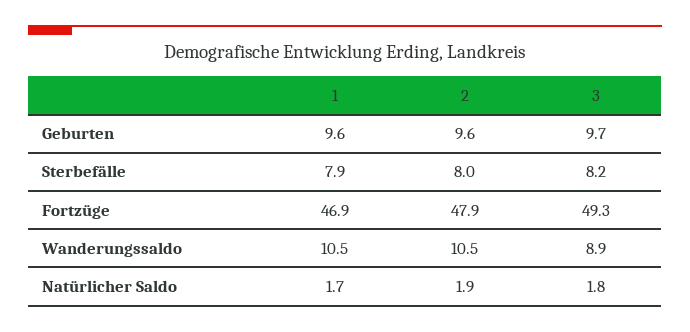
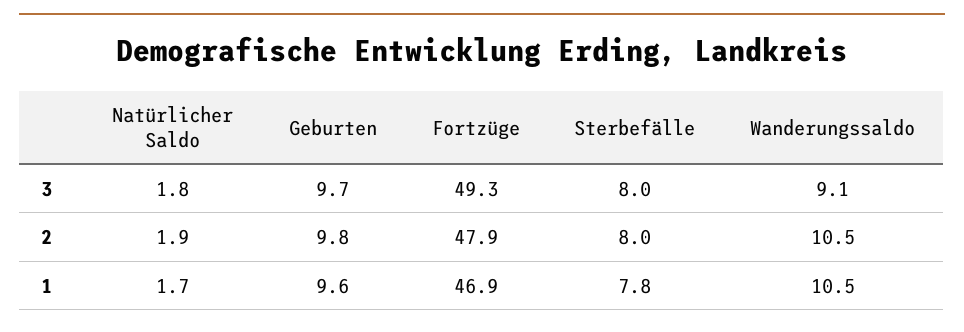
  {
    "1": {
      "Geburten": 9.6,
-     "Sterbefälle": 7.9,
+     "Sterbefälle": 7.8,
      "Fortzüge": 46.9,
      "Wanderungssaldo": 10.5,
      "Natürlicher Saldo": 1.7
    },
    "2": {
-     "Geburten": 9.6,
+     "Geburten": 9.8,
      "Sterbefälle": 8,
      "Fortzüge": 47.9,
      "Wanderungssaldo": 10.5,
      "Natürlicher Saldo": 1.9
    },
    "3": {
      "Geburten": 9.7,
-     "Sterbefälle": 8.2,
+     "Sterbefälle": 8,
      "Fortzüge": 49.3,
-     "Wanderungssaldo": 8.9,
+     "Wanderungssaldo": 9.1,
      "Natürlicher Saldo": 1.8
    }
  }

